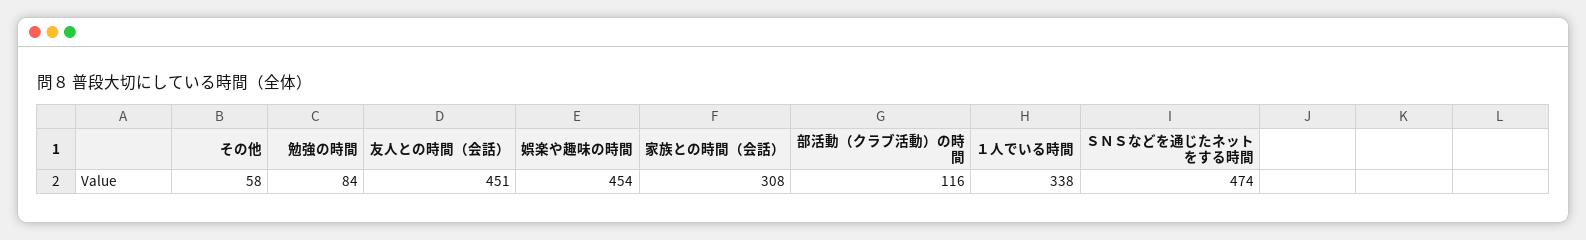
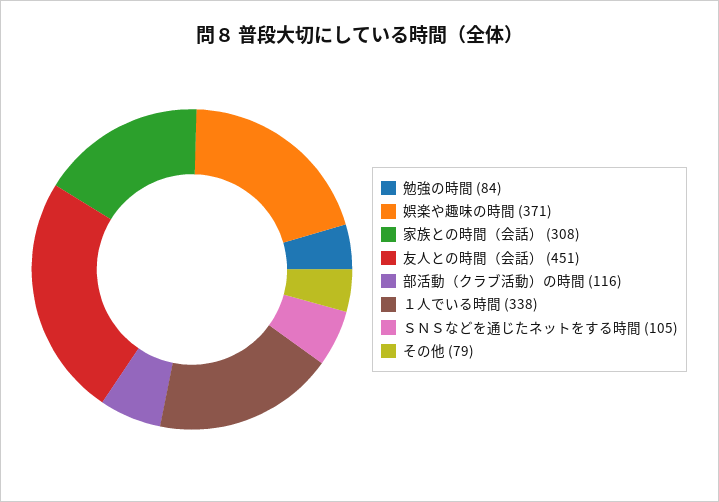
  {
-   "その他": 58,
+   "その他": 79,
    "勉強の時間": 84,
    "友人との時間（会話）": 451,
-   "娯楽や趣味の時間": 454,
+   "娯楽や趣味の時間": 371,
    "家族との時間（会話）": 308,
    "部活動（クラブ活動）の時間": 116,
    "１人でいる時間": 338,
-   "ＳＮＳなどを通じたネットをする時間": 474
+   "ＳＮＳなどを通じたネットをする時間": 105
  }

